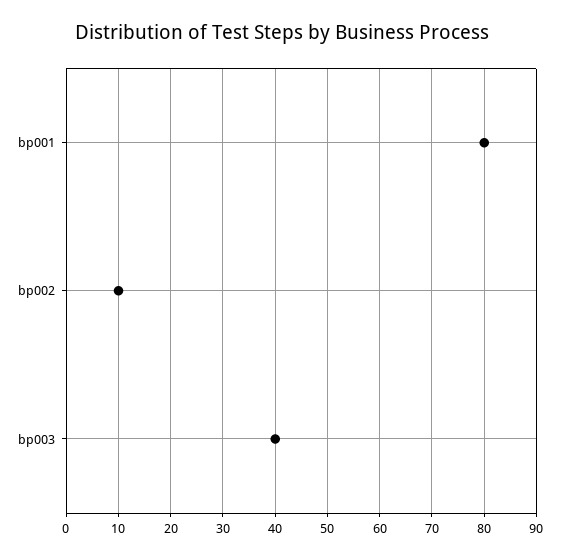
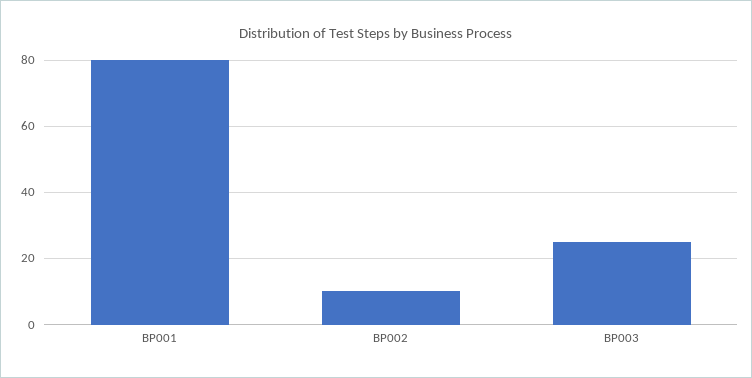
  {
    "bp001": 80,
    "bp002": 10,
-   "bp003": 40
+   "bp003": 25
  }

